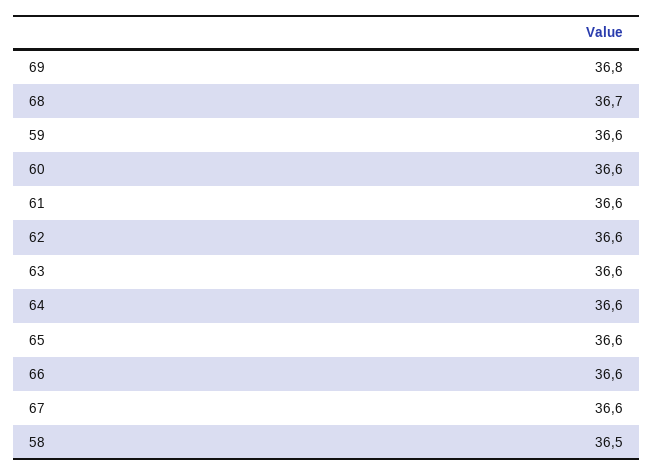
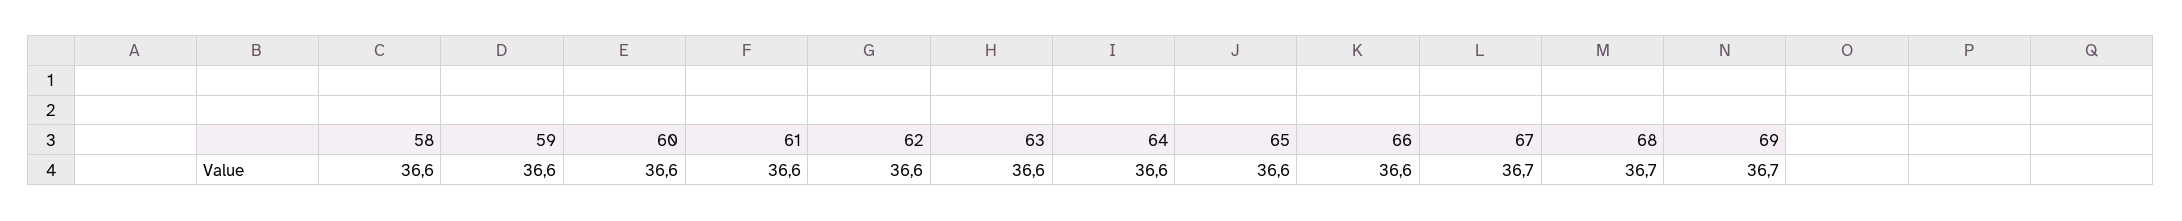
  {
-   "69": 36.8,
+   "69": 36.7,
    "68": 36.7,
    "59": 36.6,
    "60": 36.6,
    "61": 36.6,
    "62": 36.6,
    "63": 36.6,
    "64": 36.6,
    "65": 36.6,
    "66": 36.6,
-   "67": 36.6,
+   "67": 36.7,
-   "58": 36.5
+   "58": 36.6
  }

